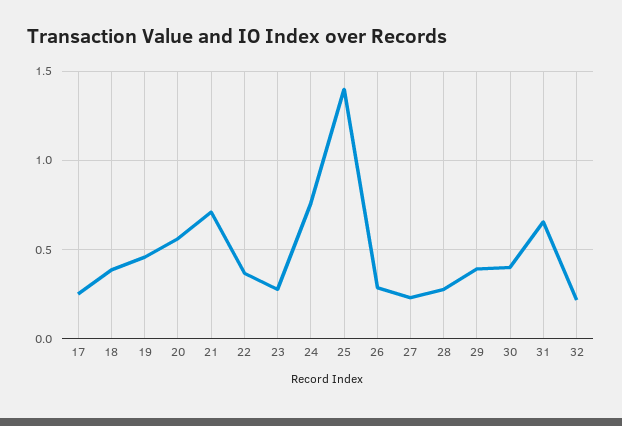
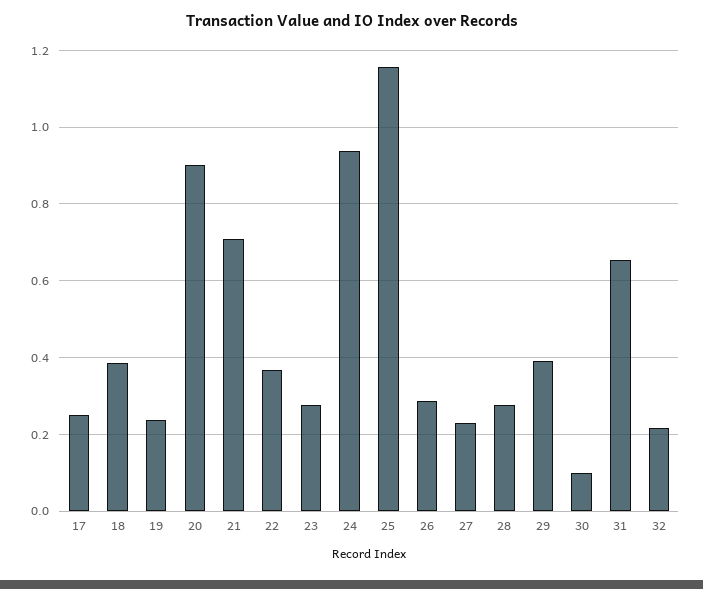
  {
    "17": 0.26,
    "18": 0.38,
-   "19": 0.45,
+   "19": 0.24,
-   "20": 0.55,
+   "20": 0.9,
    "21": 0.7,
    "22": 0.36,
    "23": 0.28,
-   "24": 0.75,
+   "24": 0.94,
-   "25": 1.4,
+   "25": 1.16,
    "26": 0.28,
    "27": 0.24,
    "28": 0.28,
    "29": 0.4,
-   "30": 0.4,
+   "30": 0.1,
    "31": 0.66,
    "32": 0.22
  }

